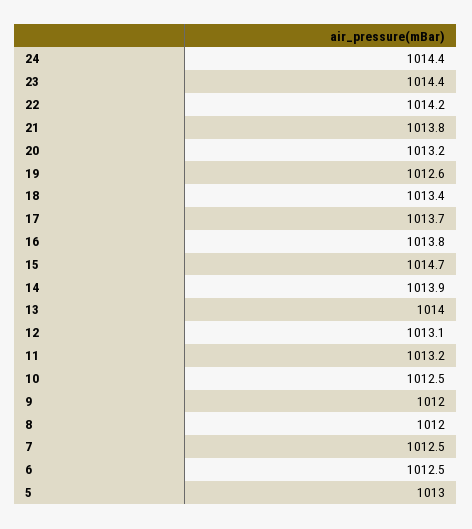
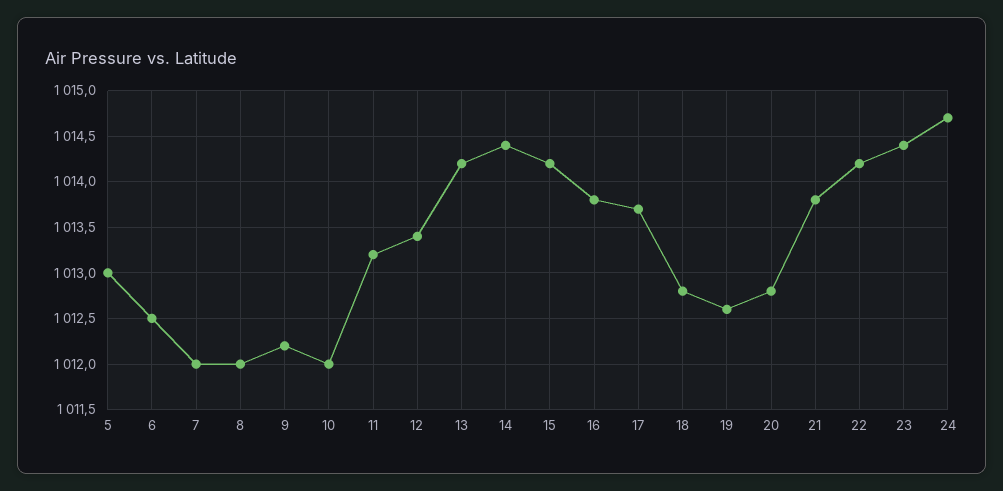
  {
-   "24": 1014.4,
+   "24": 1014.7,
    "23": 1014.4,
    "22": 1014.2,
    "21": 1013.8,
-   "20": 1013.2,
+   "20": 1012.8,
    "19": 1012.6,
-   "18": 1013.4,
+   "18": 1012.8,
    "17": 1013.7,
    "16": 1013.8,
-   "15": 1014.7,
+   "15": 1014.2,
-   "14": 1013.9,
+   "14": 1014.4,
-   "13": 1014,
+   "13": 1014.2,
-   "12": 1013.1,
+   "12": 1013.4,
    "11": 1013.2,
-   "10": 1012.5,
+   "10": 1012,
-   "9": 1012,
+   "9": 1012.2,
    "8": 1012,
-   "7": 1012.5,
+   "7": 1012,
    "6": 1012.5,
    "5": 1013
  }

